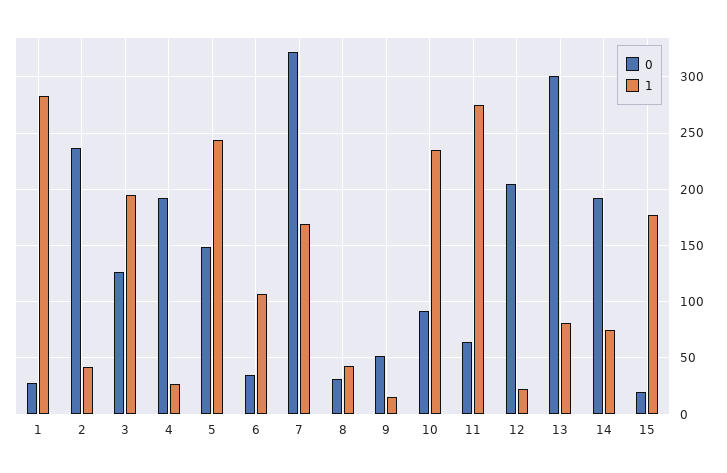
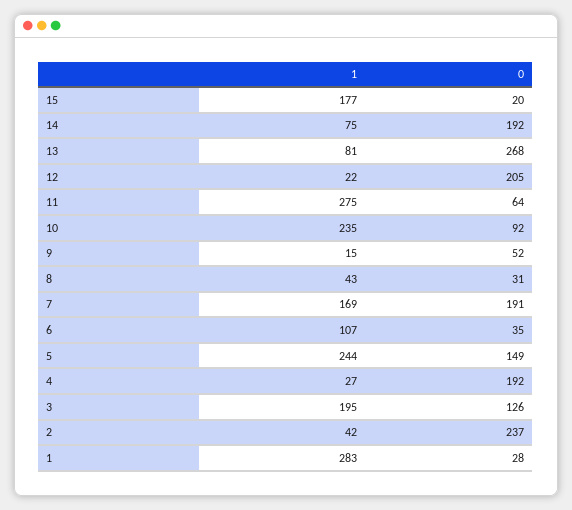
  {
    "0": {
      "1": 28,
      "2": 237,
      "3": 126,
      "4": 192,
      "5": 149,
      "6": 35,
-     "7": 320,
+     "7": 191,
      "8": 31,
      "9": 52,
      "10": 92,
      "11": 64,
      "12": 205,
-     "13": 300,
+     "13": 268,
      "14": 192,
      "15": 20
    },
    "1": {
      "1": 283,
      "2": 42,
      "3": 195,
      "4": 27,
      "5": 244,
      "6": 107,
      "7": 169,
      "8": 43,
      "9": 15,
      "10": 235,
      "11": 275,
      "12": 22,
      "13": 81,
      "14": 75,
      "15": 177
    }
  }

